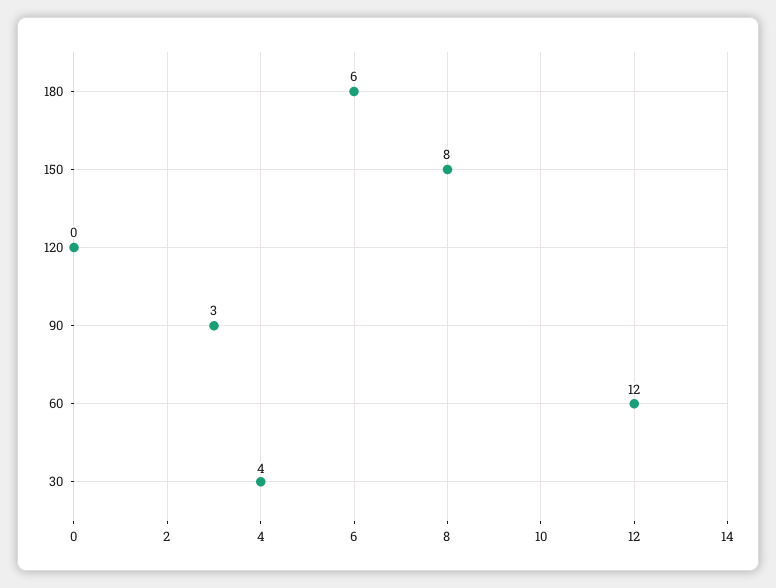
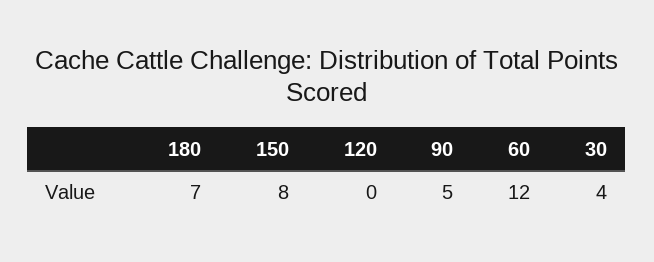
  {
-   "180": 6,
+   "180": 7,
    "150": 8,
    "120": 0,
-   "90": 3,
+   "90": 5,
    "60": 12,
    "30": 4
  }

